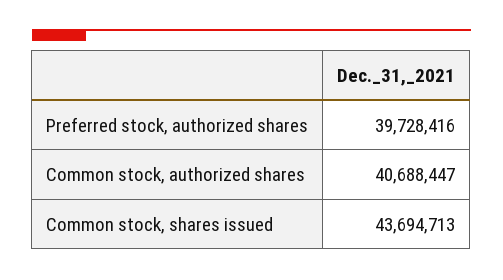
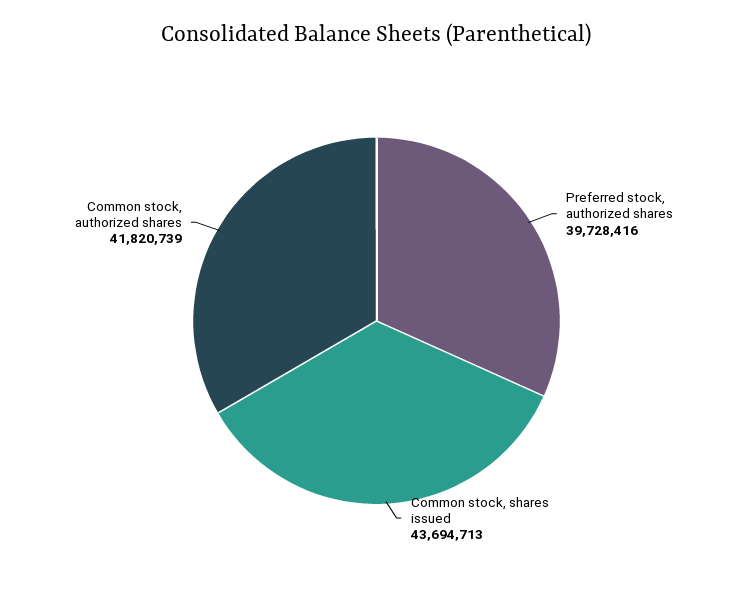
  {
    "Preferred stock, authorized shares": 39728416,
-   "Common stock, authorized shares": 40688447,
+   "Common stock, authorized shares": 41820739,
    "Common stock, shares issued": 43694713
  }

